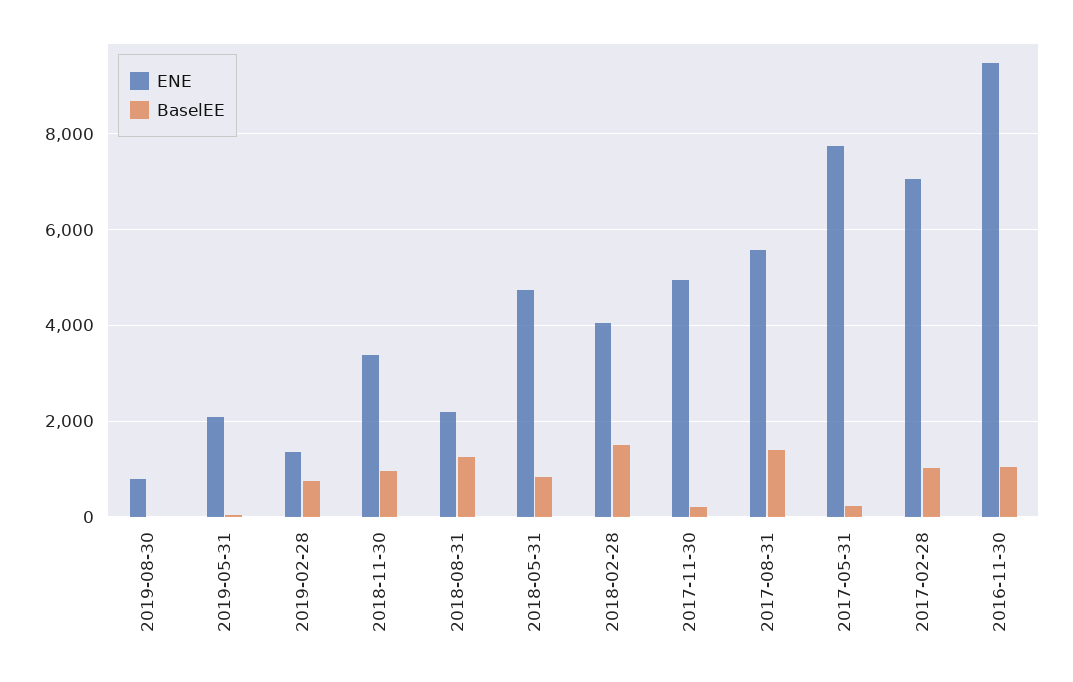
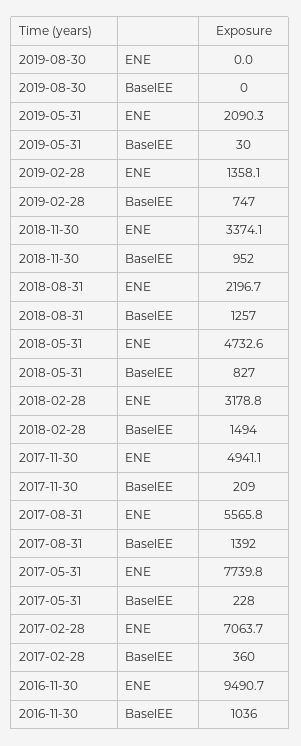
  {
    "ENE": {
-     "2019-08-30": 800,
+     "2019-08-30": 0,
      "2019-05-31": 2090.3,
      "2019-02-28": 1358.1,
      "2018-11-30": 3374.1,
      "2018-08-31": 2196.7,
      "2018-05-31": 4732.6,
-     "2018-02-28": 4000,
+     "2018-02-28": 3178.8,
      "2017-11-30": 4941.1,
      "2017-08-31": 5565.8,
      "2017-05-31": 7739.8,
      "2017-02-28": 7063.7,
      "2016-11-30": 9490.7
    },
    "BaselEE": {
      "2019-08-30": 0,
      "2019-05-31": 30,
      "2019-02-28": 747,
      "2018-11-30": 952,
      "2018-08-31": 1257,
      "2018-05-31": 827,
      "2018-02-28": 1494,
      "2017-11-30": 209,
      "2017-08-31": 1392,
      "2017-05-31": 228,
-     "2017-02-28": 1000,
+     "2017-02-28": 360,
      "2016-11-30": 1036
    }
  }

